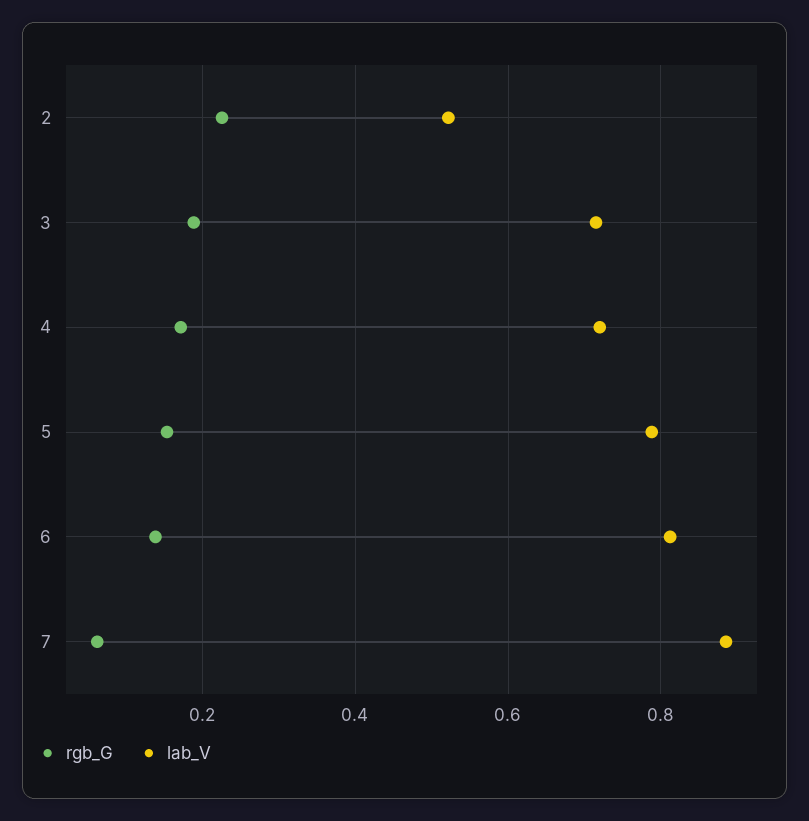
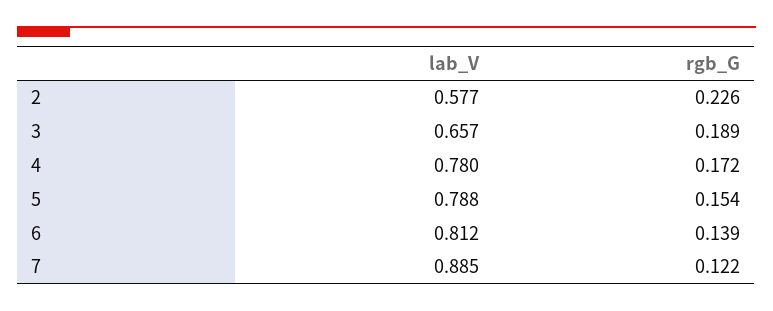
  {
    "rgb_G": {
      "2": 0.226,
      "3": 0.189,
      "4": 0.172,
      "5": 0.154,
      "6": 0.139,
-     "7": 0.06
+     "7": 0.122
    },
    "lab_V": {
-     "2": 0.52,
+     "2": 0.577,
-     "3": 0.72,
+     "3": 0.657,
-     "4": 0.72,
+     "4": 0.78,
      "5": 0.788,
      "6": 0.812,
      "7": 0.885
    }
  }

